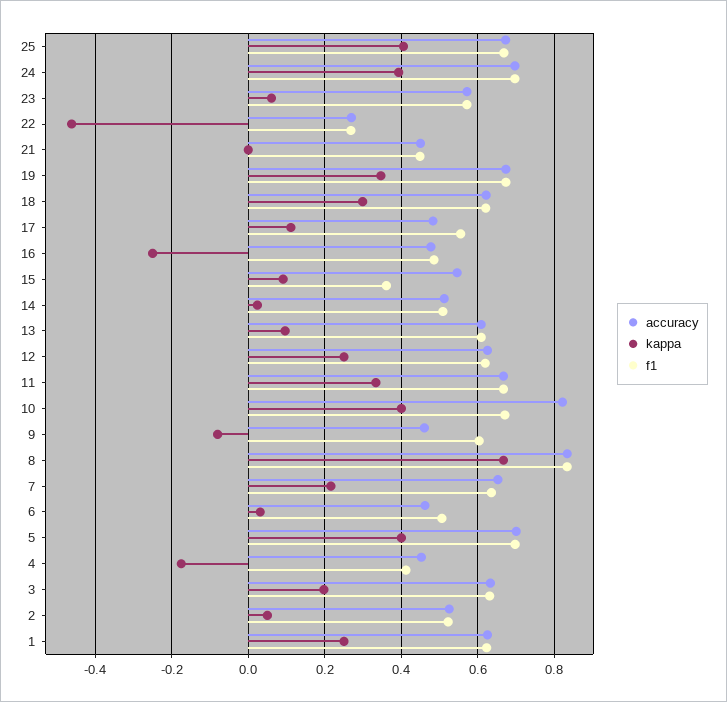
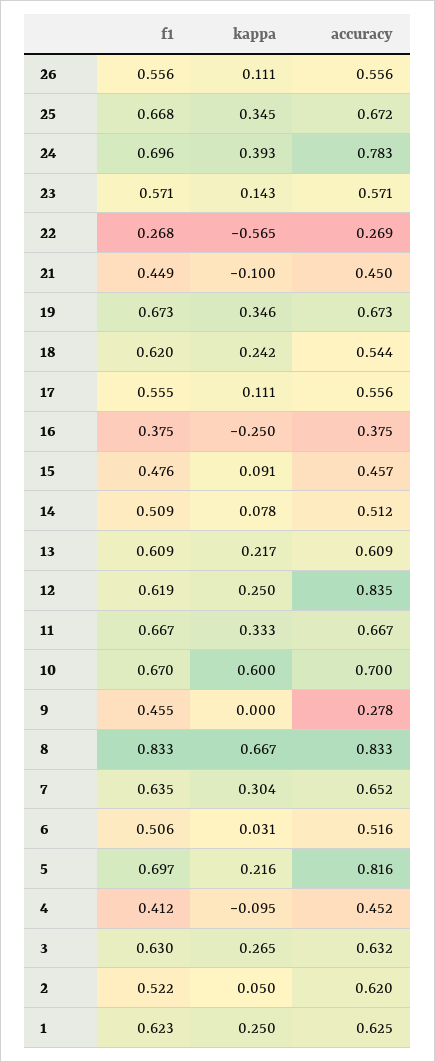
  {
    "accuracy": {
      "25": 0.672,
-     "24": 0.7,
+     "24": 0.783,
      "23": 0.571,
      "22": 0.269,
      "21": 0.45,
      "19": 0.673,
-     "18": 0.62,
+     "18": 0.544,
-     "17": 0.48,
+     "17": 0.556,
-     "16": 0.48,
+     "16": 0.375,
-     "15": 0.54,
+     "15": 0.457,
      "14": 0.512,
      "13": 0.609,
-     "12": 0.62,
+     "12": 0.835,
      "11": 0.667,
-     "10": 0.82,
+     "10": 0.7,
-     "9": 0.46,
+     "9": 0.278,
      "8": 0.833,
      "7": 0.652,
-     "6": 0.46,
+     "6": 0.516,
-     "5": 0.7,
+     "5": 0.816,
      "4": 0.452,
      "3": 0.632,
-     "2": 0.52,
+     "2": 0.62,
-     "1": 0.625
+     "1": 0.625,
+     "26": 0.556
    },
    "kappa": {
-     "25": 0.4,
+     "25": 0.345,
      "24": 0.393,
-     "23": 0.06,
+     "23": 0.143,
-     "22": -0.46,
+     "22": -0.565,
-     "21": 0,
+     "21": -0.1,
      "19": 0.346,
-     "18": 0.3,
+     "18": 0.242,
      "17": 0.111,
      "16": -0.25,
      "15": 0.091,
-     "14": 0.02,
+     "14": 0.078,
-     "13": 0.1,
+     "13": 0.217,
      "12": 0.25,
      "11": 0.333,
-     "10": 0.4,
+     "10": 0.6,
-     "9": -0.08,
+     "9": 0,
      "8": 0.667,
-     "7": 0.22,
+     "7": 0.304,
      "6": 0.031,
-     "5": 0.4,
+     "5": 0.216,
-     "4": -0.18,
+     "4": -0.095,
-     "3": 0.2,
+     "3": 0.265,
      "2": 0.05,
-     "1": 0.25
+     "1": 0.25,
+     "26": 0.111
    },
    "f1": {
      "25": 0.668,
      "24": 0.696,
      "23": 0.571,
      "22": 0.268,
      "21": 0.449,
      "19": 0.673,
      "18": 0.62,
      "17": 0.555,
-     "16": 0.48,
+     "16": 0.375,
-     "15": 0.36,
+     "15": 0.476,
      "14": 0.509,
      "13": 0.609,
      "12": 0.619,
      "11": 0.667,
      "10": 0.67,
-     "9": 0.6,
+     "9": 0.455,
      "8": 0.833,
      "7": 0.635,
      "6": 0.506,
      "5": 0.697,
      "4": 0.412,
      "3": 0.63,
      "2": 0.522,
-     "1": 0.623
+     "1": 0.623,
+     "26": 0.556
    }
  }

